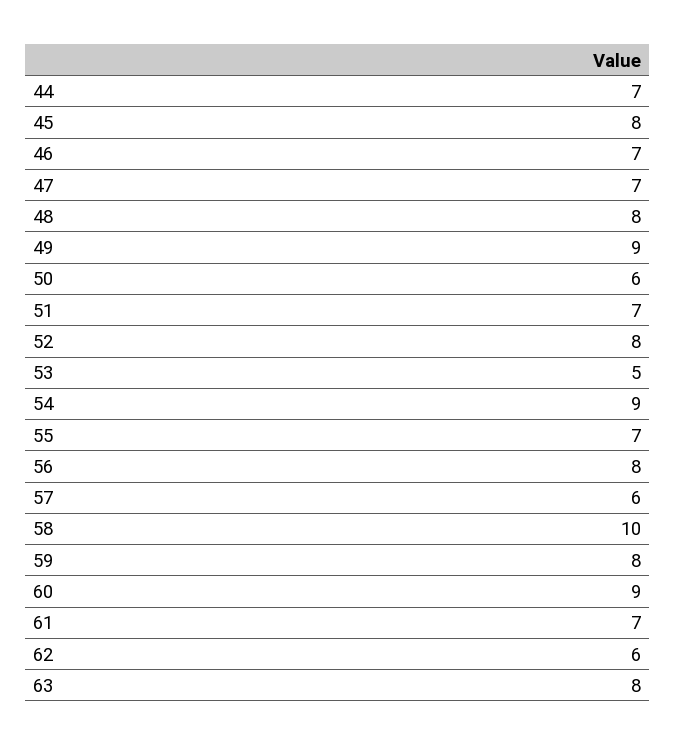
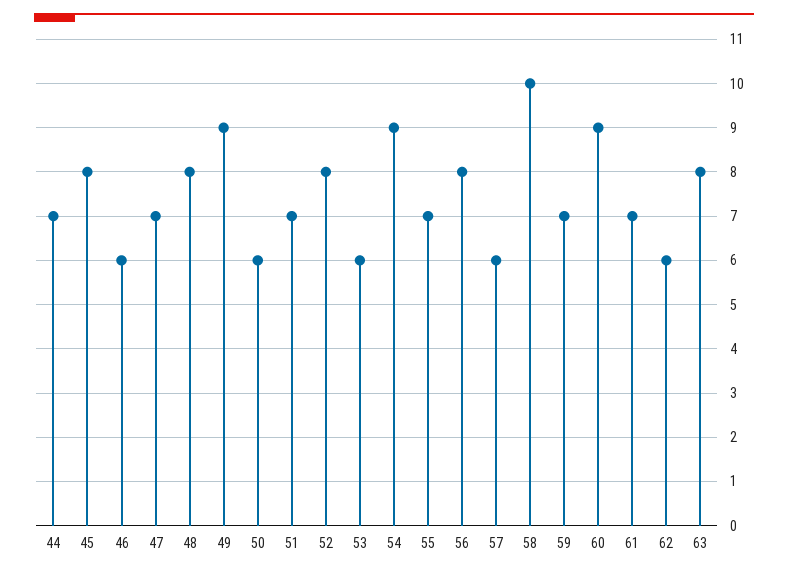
  {
    "44": 7,
    "45": 8,
-   "46": 7,
+   "46": 6,
    "47": 7,
    "48": 8,
    "49": 9,
    "50": 6,
    "51": 7,
    "52": 8,
-   "53": 5,
+   "53": 6,
    "54": 9,
    "55": 7,
    "56": 8,
    "57": 6,
    "58": 10,
-   "59": 8,
+   "59": 7,
    "60": 9,
    "61": 7,
    "62": 6,
    "63": 8
  }

